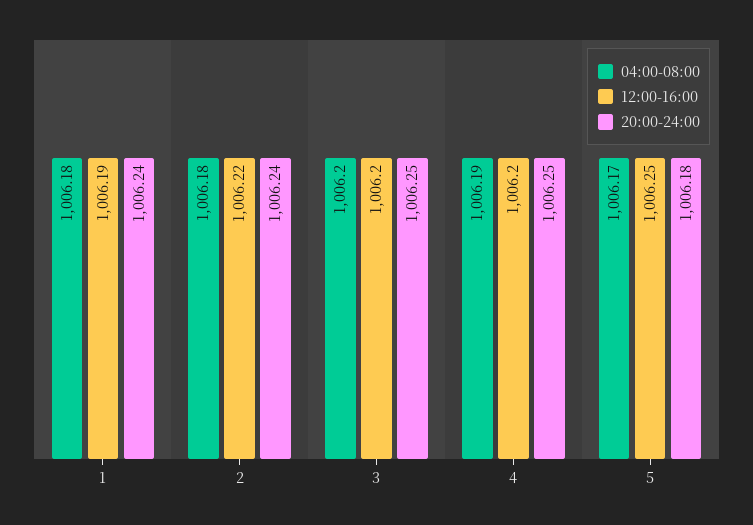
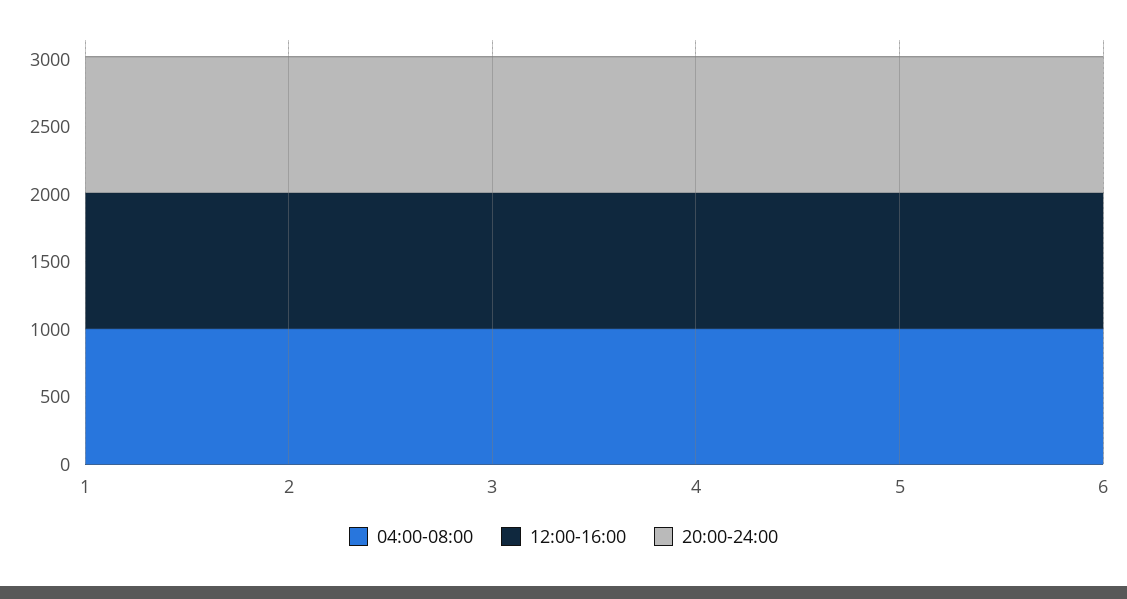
  {
    "04:00-08:00": {
      "1": 1006.18,
      "2": 1006.18,
      "3": 1006.2,
      "4": 1006.19,
-     "5": 1006.17
+     "5": 1006.17,
+     "6": 1000
    },
    "12:00-16:00": {
      "1": 1006.19,
      "2": 1006.22,
      "3": 1006.2,
      "4": 1006.2,
-     "5": 1006.25
+     "5": 1006.25,
+     "6": 1000
    },
    "20:00-24:00": {
      "1": 1006.24,
      "2": 1006.24,
      "3": 1006.25,
      "4": 1006.25,
-     "5": 1006.18
+     "5": 1006.18,
+     "6": 1000
    }
  }

